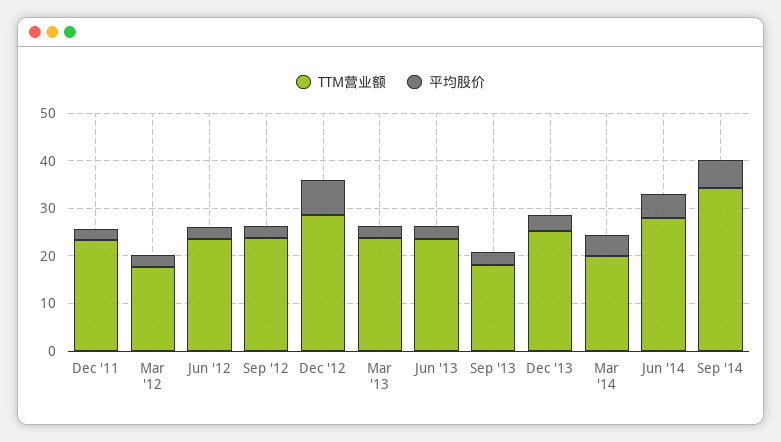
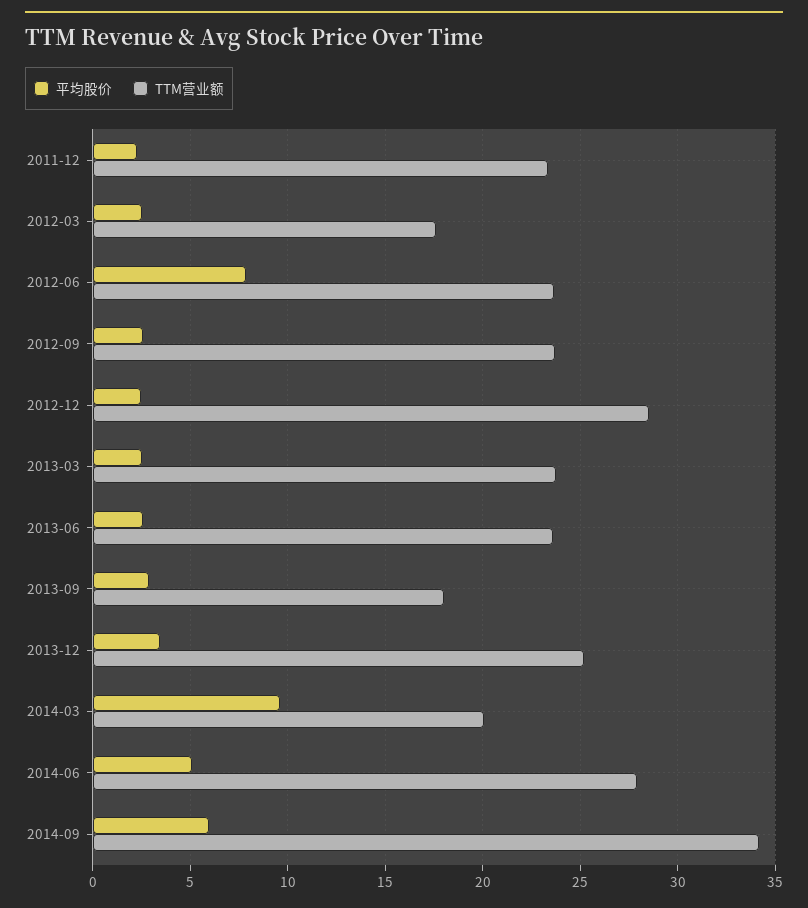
  {
    "TTM营业额": {
      "Dec '11": 23.5,
      "Mar '12": 17.5,
      "Jun '12": 23.5,
      "Sep '12": 23.5,
      "Dec '12": 28.5,
      "Mar '13": 24,
      "Jun '13": 23.5,
      "Sep '13": 18,
      "Dec '13": 25,
      "Mar '14": 20,
      "Jun '14": 28,
      "Sep '14": 34
    },
    "平均股价": {
      "Dec '11": 2.5,
      "Mar '12": 2.5,
-     "Jun '12": 2,
+     "Jun '12": 8,
      "Sep '12": 2.5,
-     "Dec '12": 8,
+     "Dec '12": 2.5,
      "Mar '13": 2.5,
      "Jun '13": 2.5,
      "Sep '13": 3,
      "Dec '13": 3.5,
-     "Mar '14": 4,
+     "Mar '14": 9.5,
      "Jun '14": 5,
      "Sep '14": 6
    }
  }

